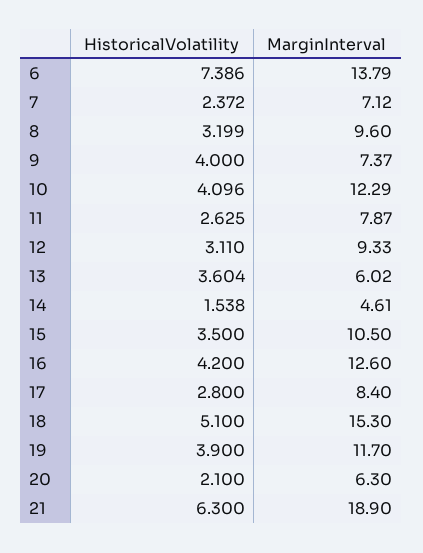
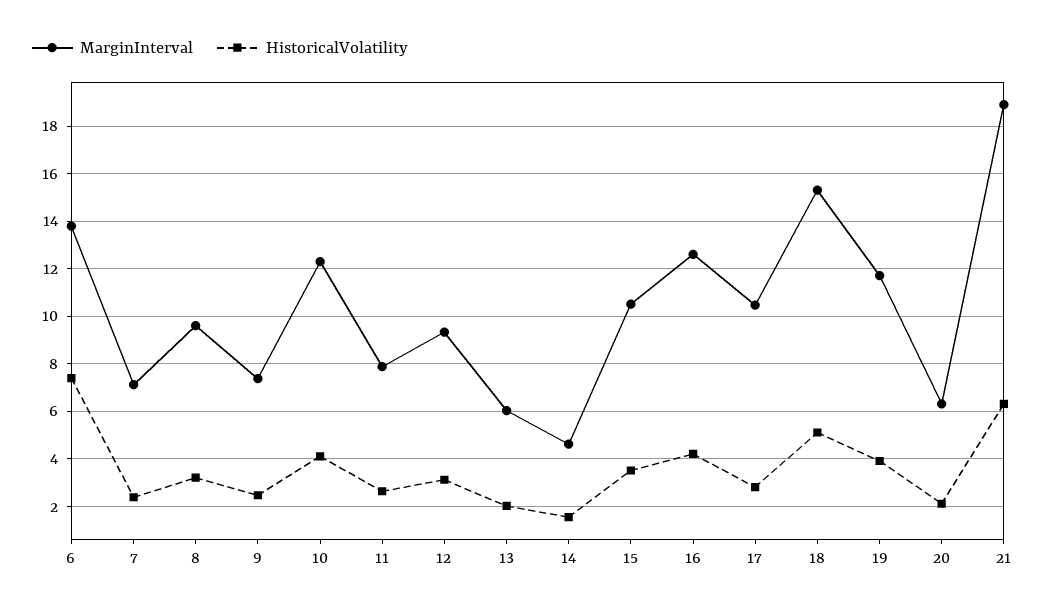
  {
    "HistoricalVolatility": {
      "6": 7.386,
      "7": 2.372,
      "8": 3.199,
-     "9": 4,
+     "9": 2.5,
      "10": 4.096,
      "11": 2.625,
      "12": 3.11,
-     "13": 3.604,
+     "13": 2,
      "14": 1.538,
      "15": 3.5,
      "16": 4.2,
      "17": 2.8,
      "18": 5.1,
      "19": 3.9,
      "20": 2.1,
      "21": 6.3
    },
    "MarginInterval": {
      "6": 13.79,
      "7": 7.12,
      "8": 9.6,
      "9": 7.37,
      "10": 12.29,
      "11": 7.87,
      "12": 9.33,
      "13": 6.02,
      "14": 4.61,
      "15": 10.5,
      "16": 12.6,
-     "17": 8.4,
+     "17": 10.5,
      "18": 15.3,
      "19": 11.7,
      "20": 6.3,
      "21": 18.9
    }
  }

